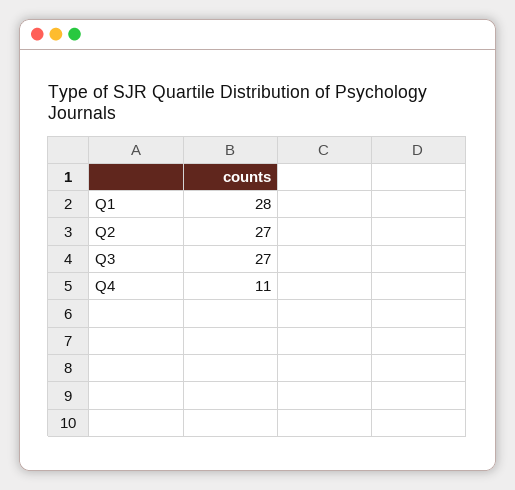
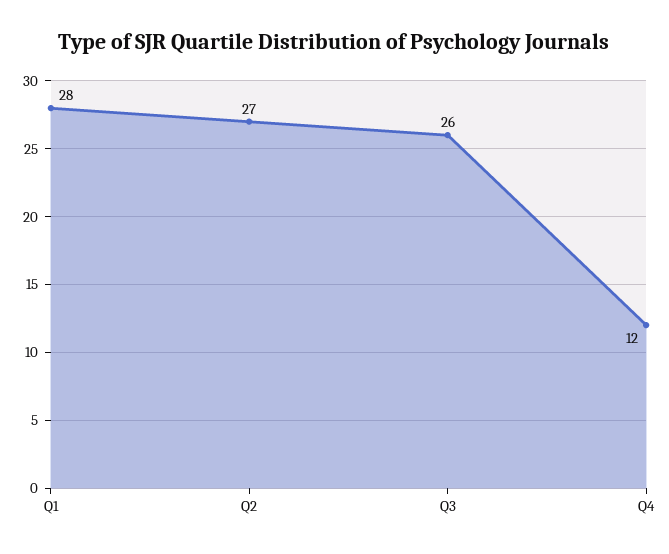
  {
    "Q1": 28,
    "Q2": 27,
-   "Q3": 27,
+   "Q3": 26,
-   "Q4": 11
+   "Q4": 12
  }

